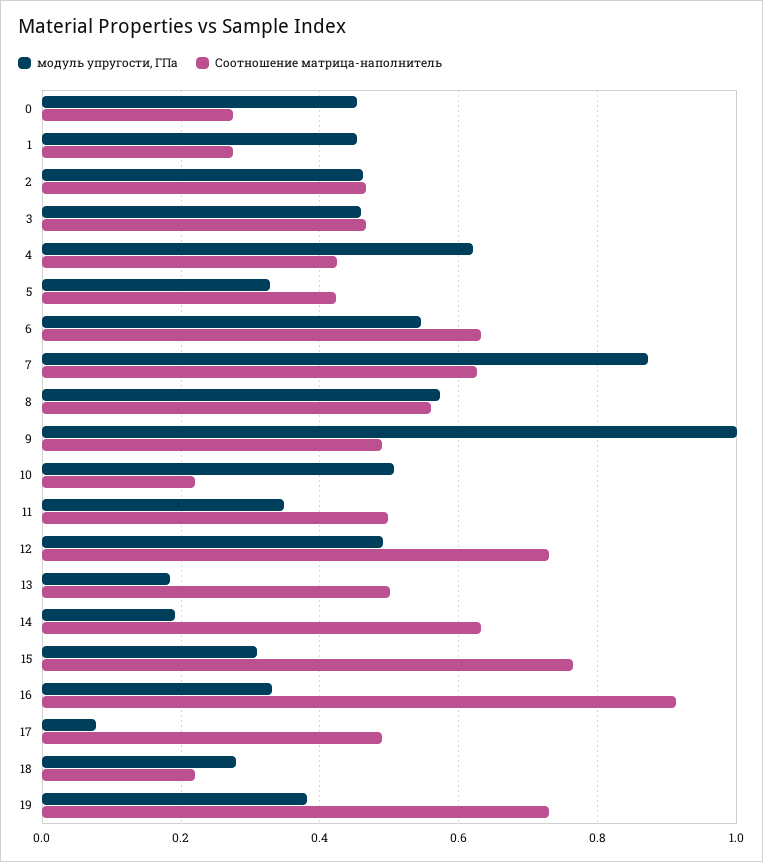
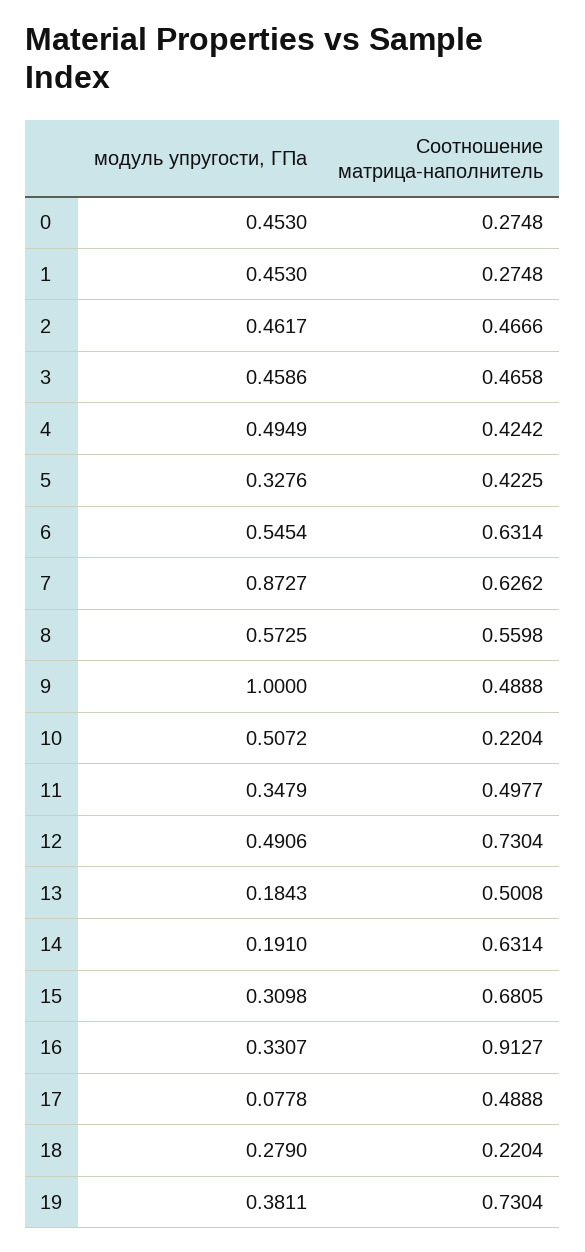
  {
    "модуль упругости, ГПа": {
      "0": 0.453,
      "1": 0.453,
      "2": 0.4617,
      "3": 0.4586,
-     "4": 0.62,
+     "4": 0.4949,
      "5": 0.3276,
      "6": 0.5454,
      "7": 0.8727,
      "8": 0.5725,
      "9": 1,
      "10": 0.5072,
      "11": 0.3479,
      "12": 0.4906,
      "13": 0.1843,
      "14": 0.191,
      "15": 0.3098,
      "16": 0.3307,
      "17": 0.0778,
      "18": 0.279,
      "19": 0.3811
    },
    "Соотношение матрица-наполнитель": {
      "0": 0.2748,
      "1": 0.2748,
      "2": 0.4666,
      "3": 0.4658,
      "4": 0.4242,
      "5": 0.4225,
      "6": 0.6314,
      "7": 0.6262,
      "8": 0.5598,
      "9": 0.4888,
      "10": 0.2204,
      "11": 0.4977,
      "12": 0.7304,
      "13": 0.5008,
      "14": 0.6314,
-     "15": 0.76,
+     "15": 0.6805,
      "16": 0.9127,
      "17": 0.4888,
      "18": 0.2204,
      "19": 0.7304
    }
  }

